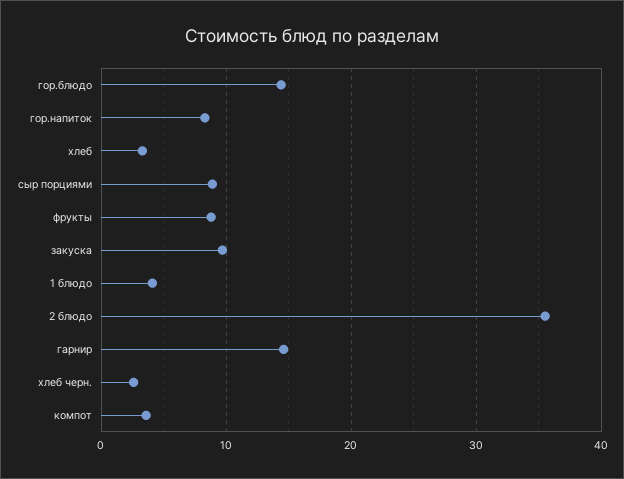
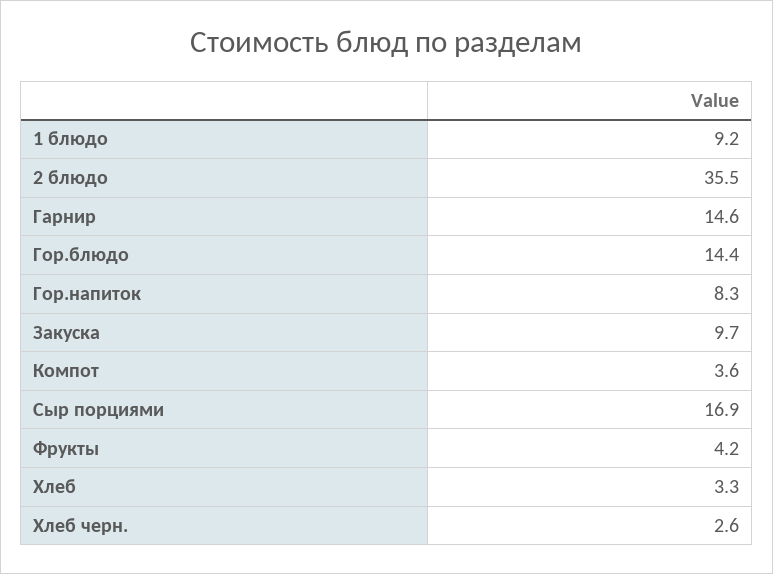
  {
    "гор.блюдо": 14.4,
    "гор.напиток": 8.3,
    "хлеб": 3.3,
-   "сыр порциями": 9,
+   "сыр порциями": 16.9,
-   "фрукты": 9,
+   "фрукты": 4.2,
    "закуска": 9.7,
-   "1 блюдо": 4,
+   "1 блюдо": 9.2,
    "2 блюдо": 35.5,
    "гарнир": 14.6,
    "хлеб черн.": 2.6,
    "компот": 3.6
  }

